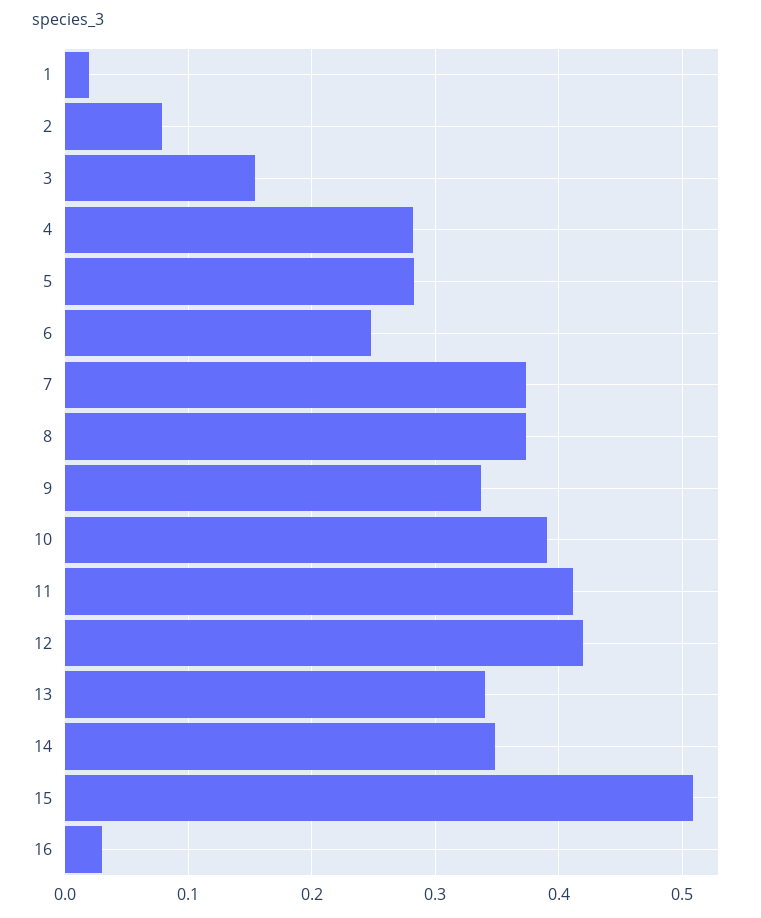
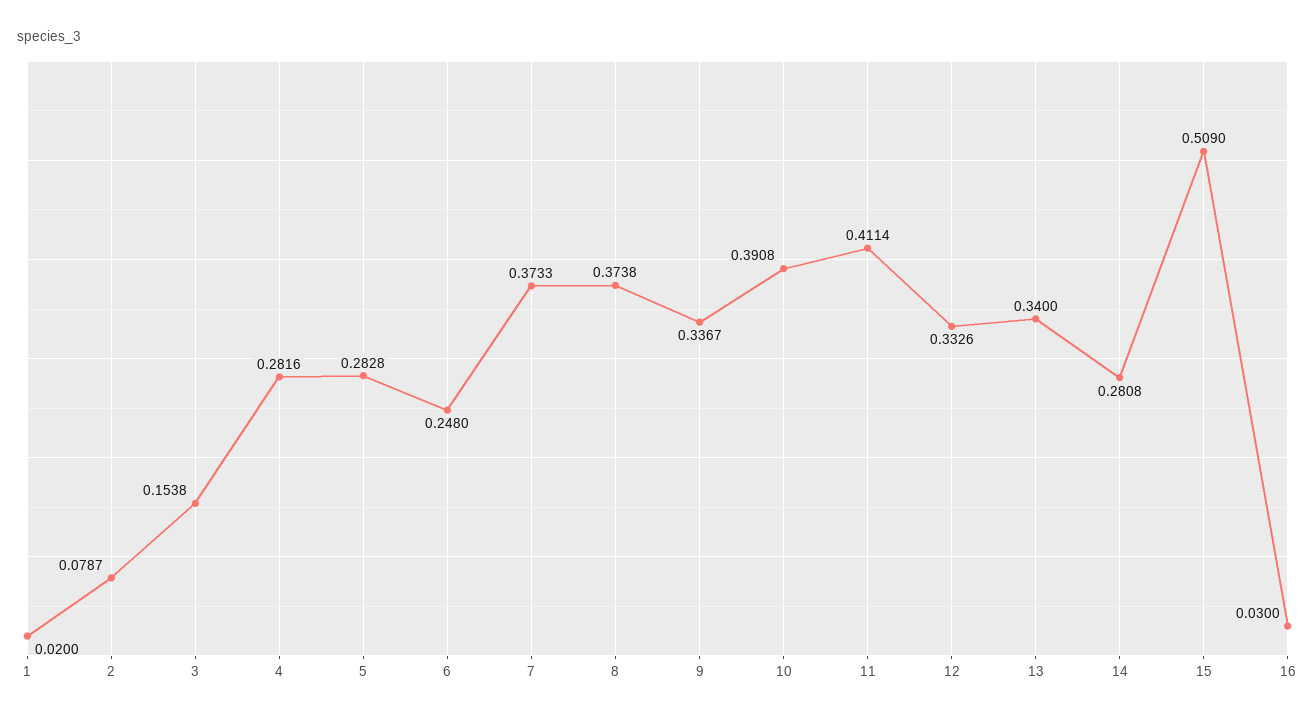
  {
    "1": 0.02,
    "2": 0.0787,
    "3": 0.1538,
    "4": 0.2816,
    "5": 0.2828,
    "6": 0.248,
    "7": 0.3733,
    "8": 0.3738,
    "9": 0.3367,
    "10": 0.3908,
    "11": 0.4114,
-   "12": 0.42,
+   "12": 0.3326,
    "13": 0.34,
-   "14": 0.35,
+   "14": 0.2808,
    "15": 0.509,
    "16": 0.03
  }

